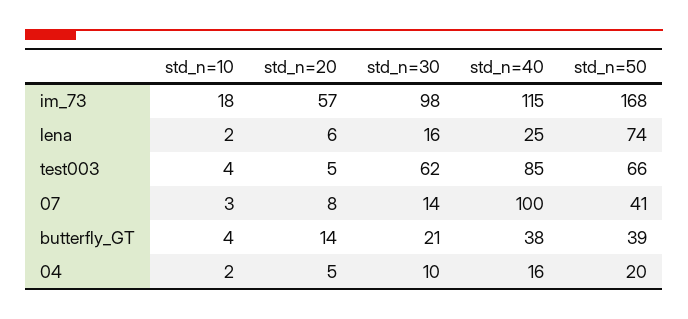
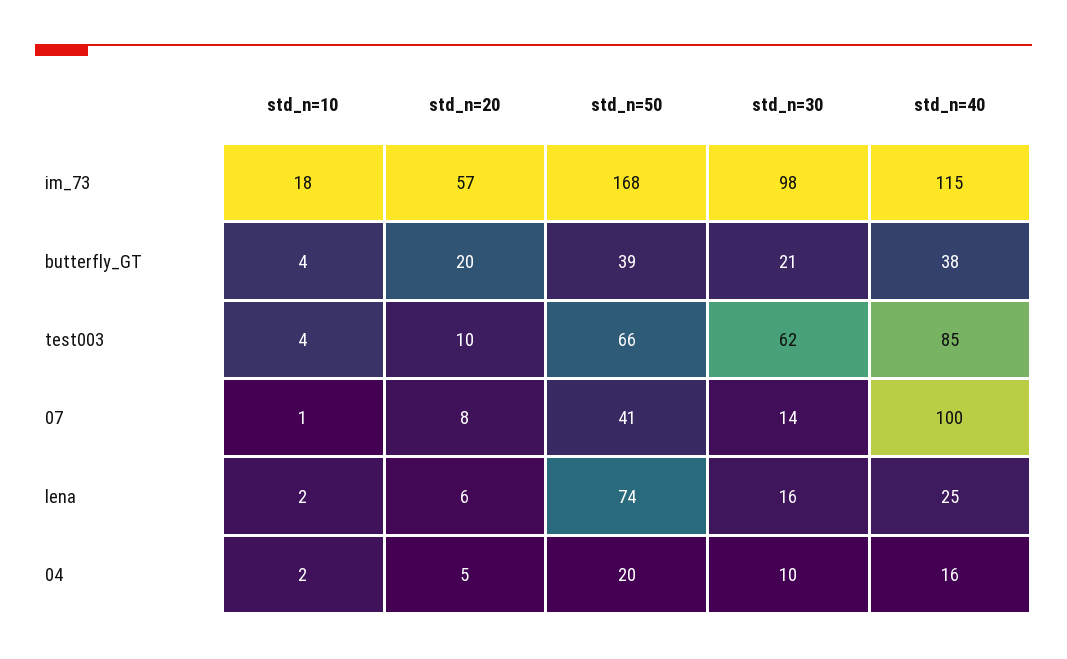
  {
    "std_n=10": {
      "im_73": 18,
      "lena": 2,
      "test003": 4,
-     "07": 3,
+     "07": 1,
      "butterfly_GT": 4,
      "04": 2
    },
    "std_n=20": {
      "im_73": 57,
      "lena": 6,
-     "test003": 5,
+     "test003": 10,
      "07": 8,
-     "butterfly_GT": 14,
+     "butterfly_GT": 20,
      "04": 5
    },
    "std_n=30": {
      "im_73": 98,
      "lena": 16,
      "test003": 62,
      "07": 14,
      "butterfly_GT": 21,
      "04": 10
    },
    "std_n=40": {
      "im_73": 115,
      "lena": 25,
      "test003": 85,
      "07": 100,
      "butterfly_GT": 38,
      "04": 16
    },
    "std_n=50": {
      "im_73": 168,
      "lena": 74,
      "test003": 66,
      "07": 41,
      "butterfly_GT": 39,
      "04": 20
    }
  }

